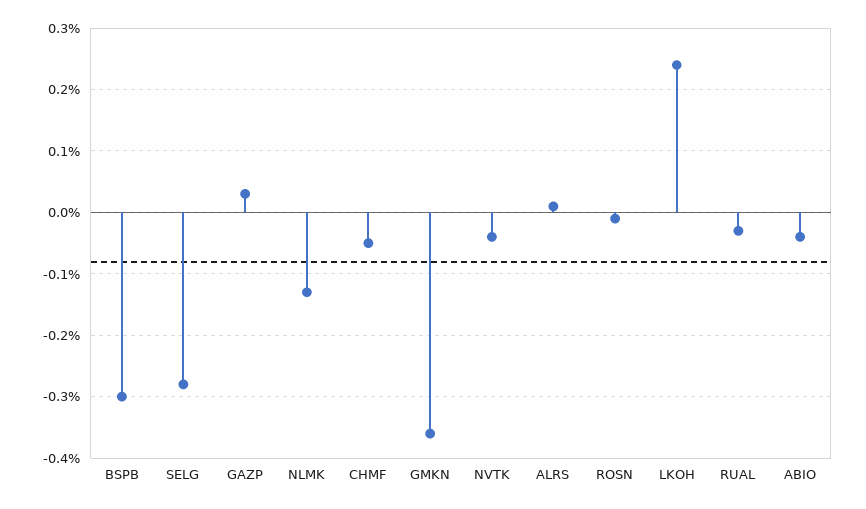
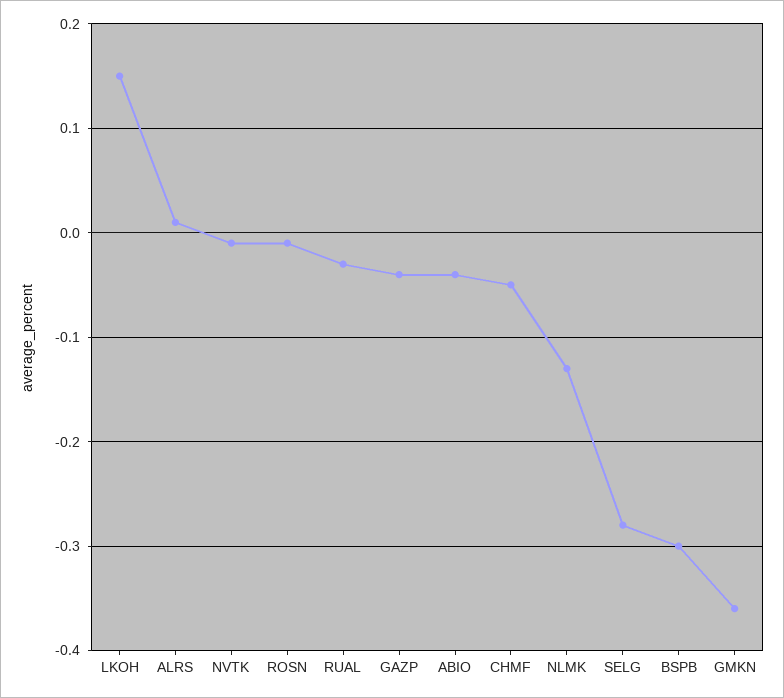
  {
    "BSPB": -0.3,
    "SELG": -0.28,
-   "GAZP": 0.03,
+   "GAZP": -0.04,
    "NLMK": -0.13,
    "CHMF": -0.05,
    "GMKN": -0.36,
-   "NVTK": -0.04,
+   "NVTK": -0.01,
    "ALRS": 0.01,
    "ROSN": -0.01,
-   "LKOH": 0.24,
+   "LKOH": 0.15,
    "RUAL": -0.03,
    "ABIO": -0.04
  }

